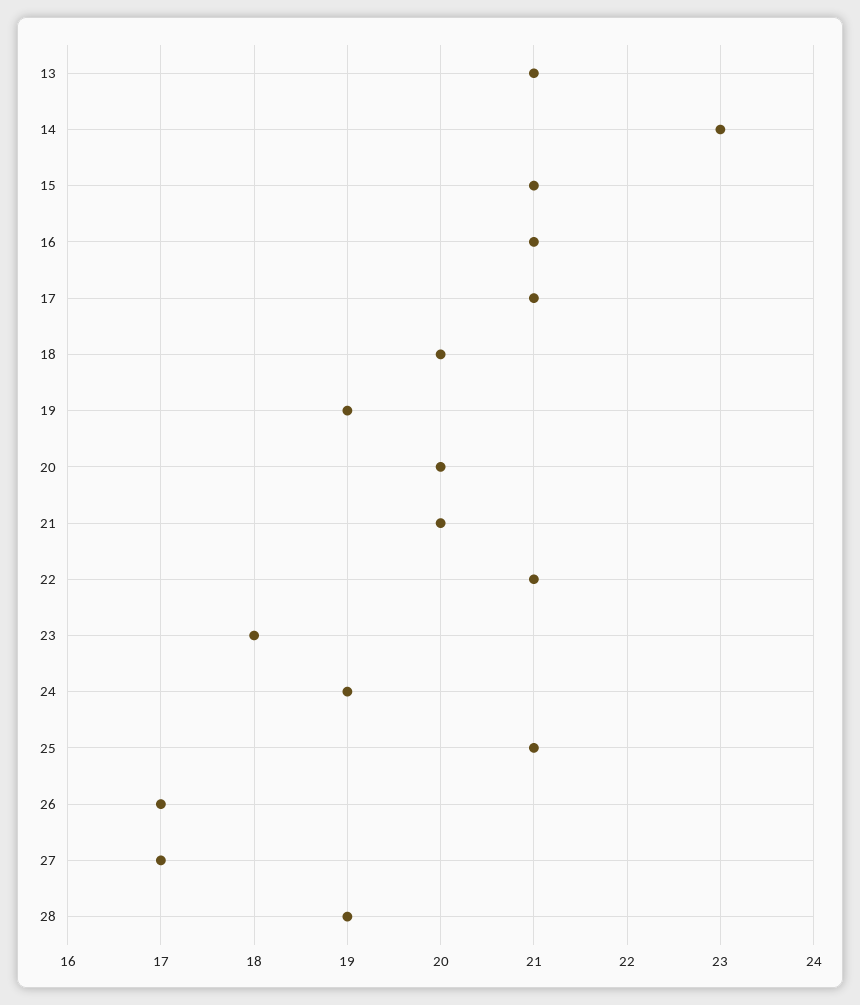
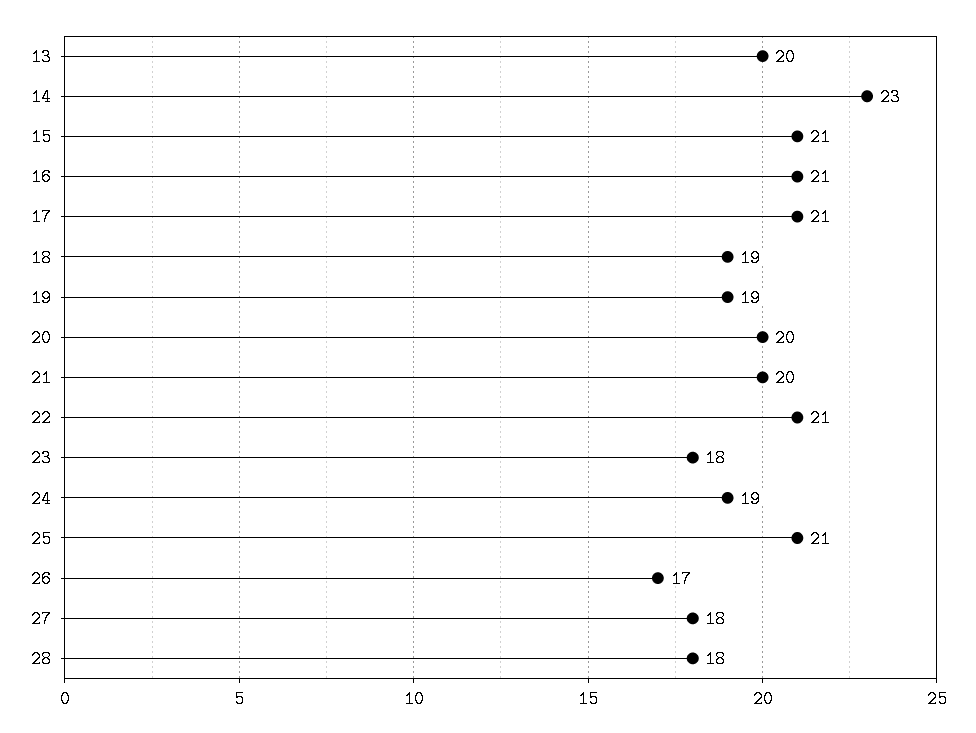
  {
-   "13": 21,
+   "13": 20,
    "14": 23,
    "15": 21,
    "16": 21,
    "17": 21,
-   "18": 20,
+   "18": 19,
    "19": 19,
    "20": 20,
    "21": 20,
    "22": 21,
    "23": 18,
    "24": 19,
    "25": 21,
    "26": 17,
-   "27": 17,
+   "27": 18,
-   "28": 19
+   "28": 18
  }

